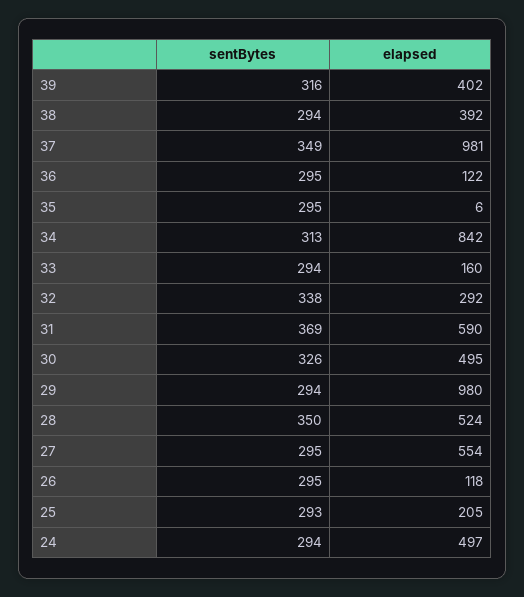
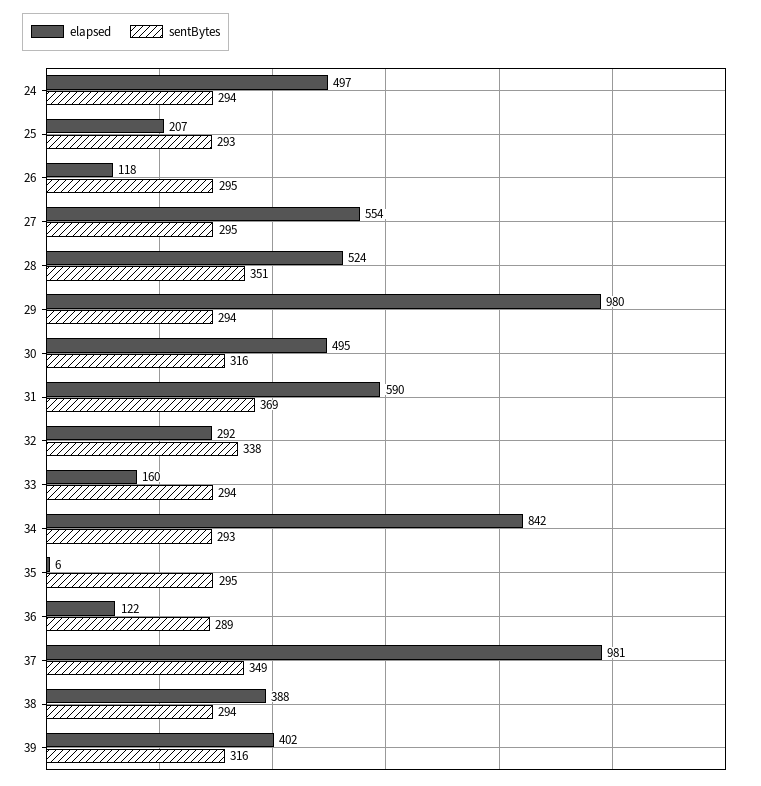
  {
    "sentBytes": {
      "39": 316,
      "38": 294,
      "37": 349,
-     "36": 295,
+     "36": 289,
      "35": 295,
-     "34": 313,
+     "34": 293,
      "33": 294,
      "32": 338,
      "31": 369,
-     "30": 326,
+     "30": 316,
      "29": 294,
-     "28": 350,
+     "28": 351,
      "27": 295,
      "26": 295,
      "25": 293,
      "24": 294
    },
    "elapsed": {
      "39": 402,
-     "38": 392,
+     "38": 388,
      "37": 981,
      "36": 122,
      "35": 6,
      "34": 842,
      "33": 160,
      "32": 292,
      "31": 590,
      "30": 495,
      "29": 980,
      "28": 524,
      "27": 554,
      "26": 118,
-     "25": 205,
+     "25": 207,
      "24": 497
    }
  }

